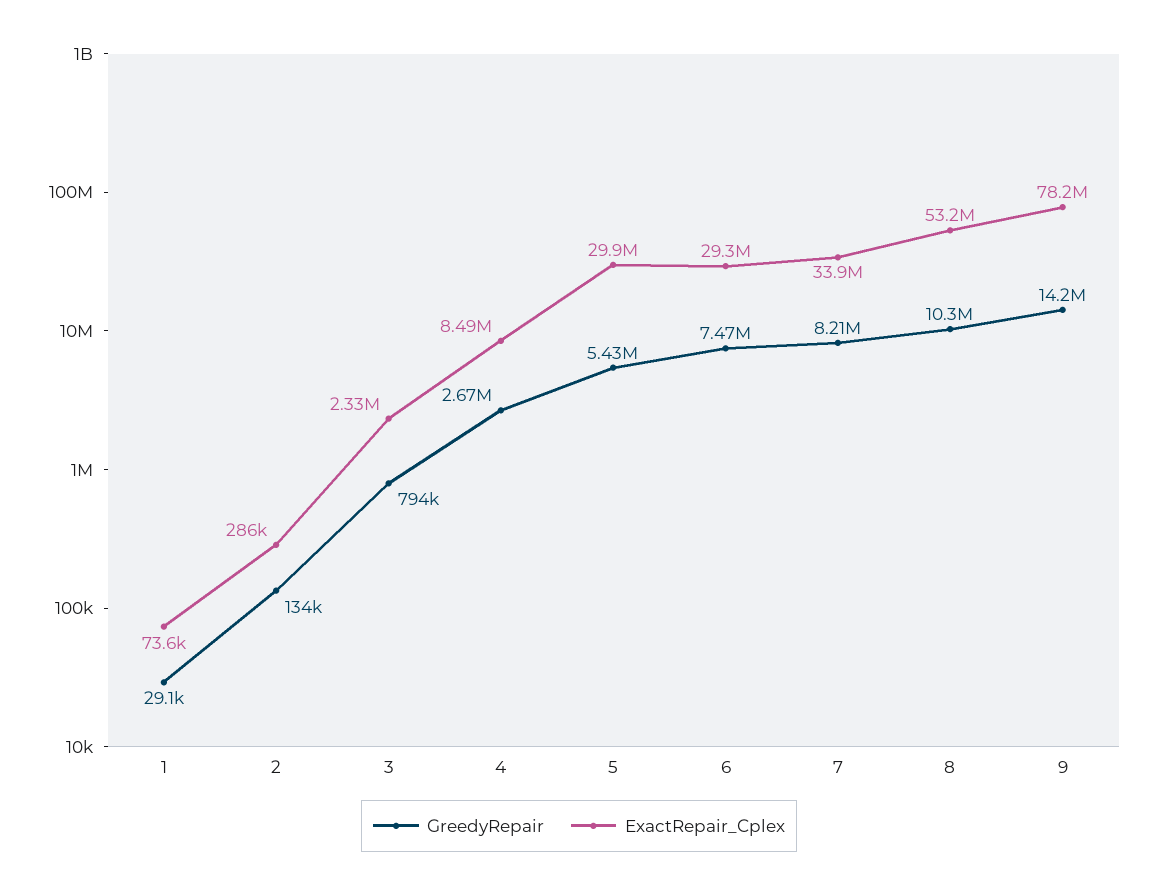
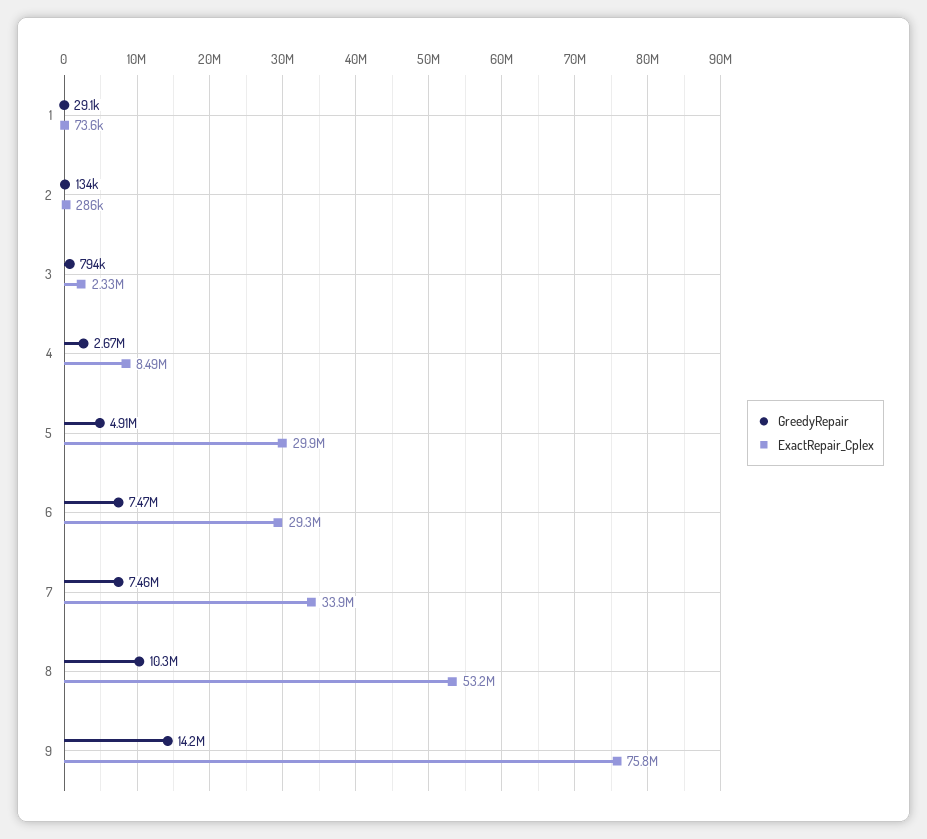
  {
    "GreedyRepair": {
      "1": 29100,
      "2": 134000,
      "3": 794000,
      "4": 2670000,
-     "5": 5430000,
+     "5": 4910000,
      "6": 7470000,
-     "7": 8210000,
+     "7": 7460000,
      "8": 10300000,
      "9": 14200000
    },
    "ExactRepair_Cplex": {
      "1": 73600,
      "2": 286000,
      "3": 2330000,
      "4": 8490000,
      "5": 29900000,
      "6": 29300000,
      "7": 33900000,
      "8": 53200000,
-     "9": 78200000
+     "9": 75800000
    }
  }

